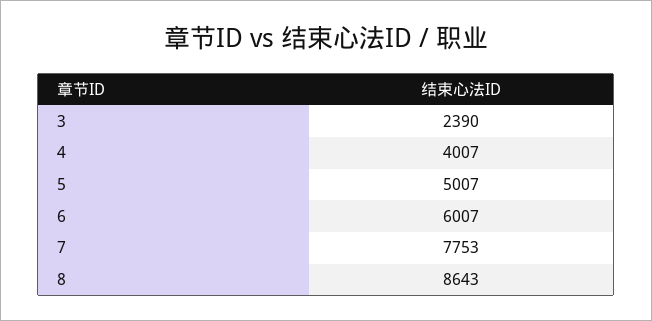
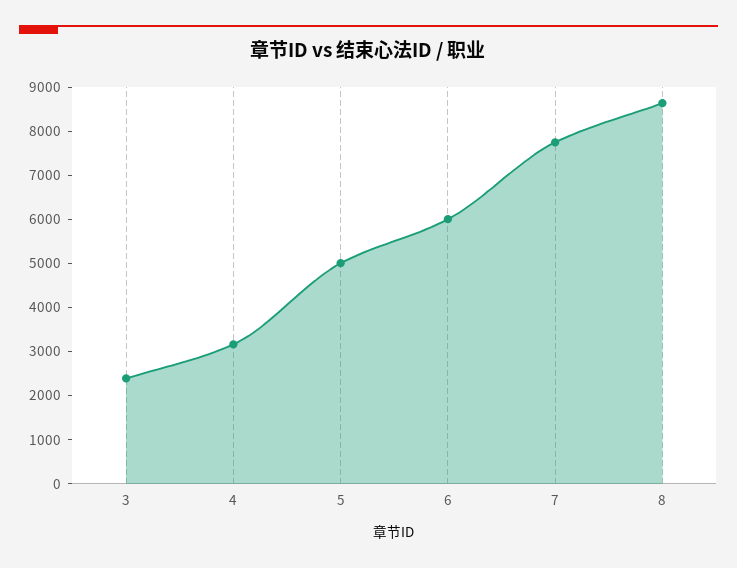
  {
    "3": 2390,
-   "4": 4007,
+   "4": 3200,
    "5": 5007,
    "6": 6007,
    "7": 7753,
    "8": 8643
  }

